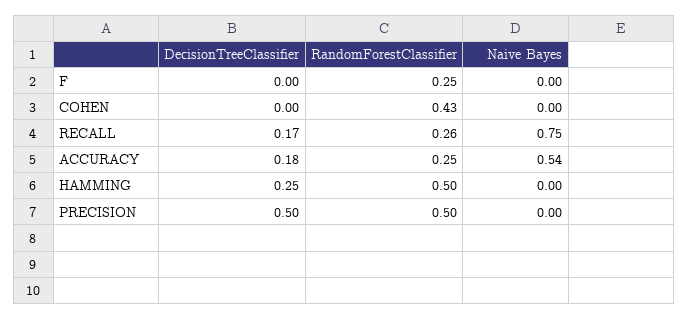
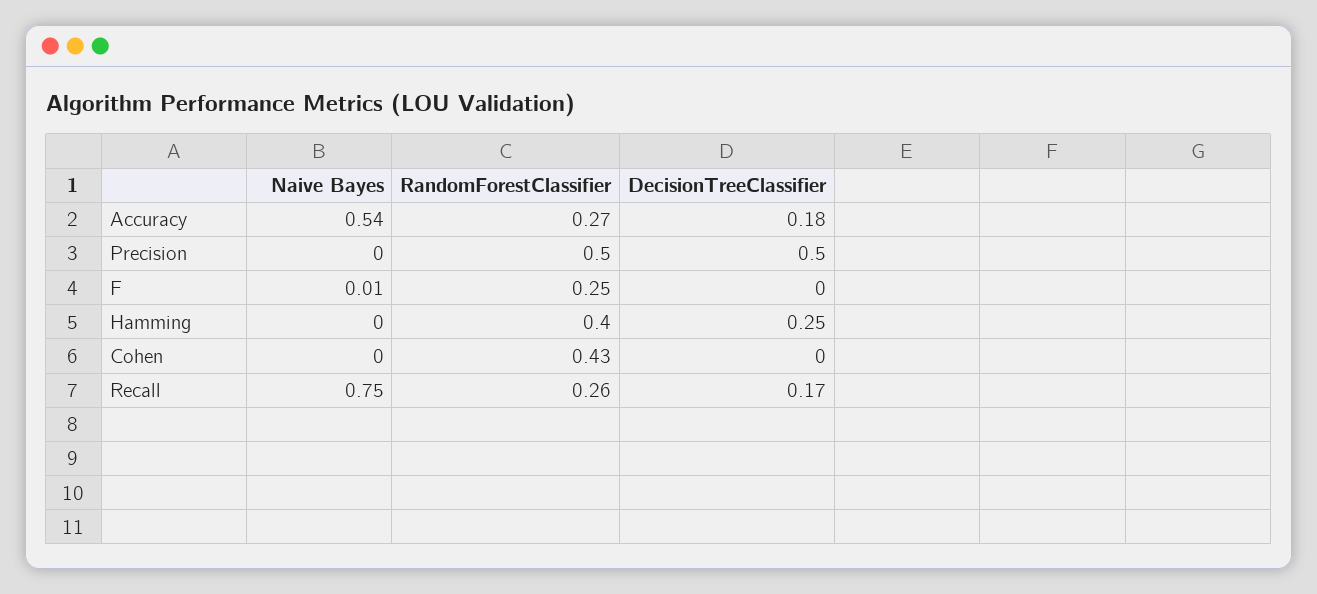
  {
    "DecisionTreeClassifier": {
      "F": 0,
      "COHEN": 0,
      "RECALL": 0.17,
      "ACCURACY": 0.18,
      "HAMMING": 0.25,
      "PRECISION": 0.5
    },
    "RandomForestClassifier": {
      "F": 0.25,
      "COHEN": 0.43,
      "RECALL": 0.26,
-     "ACCURACY": 0.25,
+     "ACCURACY": 0.27,
-     "HAMMING": 0.5,
+     "HAMMING": 0.4,
      "PRECISION": 0.5
    },
    "Naive Bayes": {
-     "F": 0,
+     "F": 0.01,
      "COHEN": 0,
      "RECALL": 0.75,
      "ACCURACY": 0.54,
      "HAMMING": 0,
      "PRECISION": 0
    }
  }

